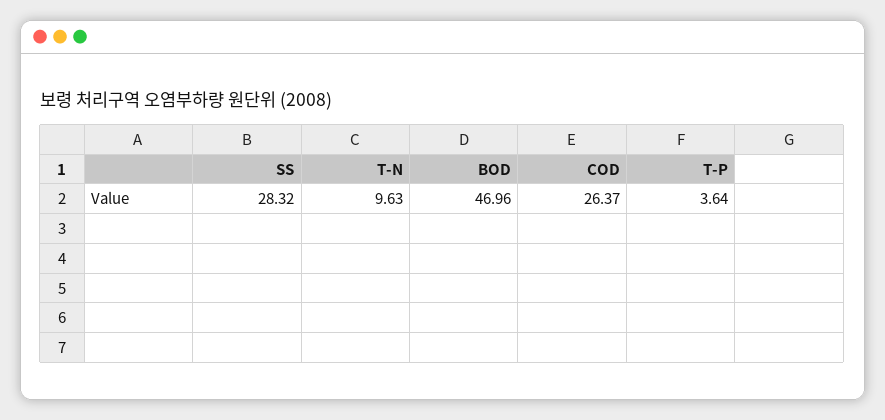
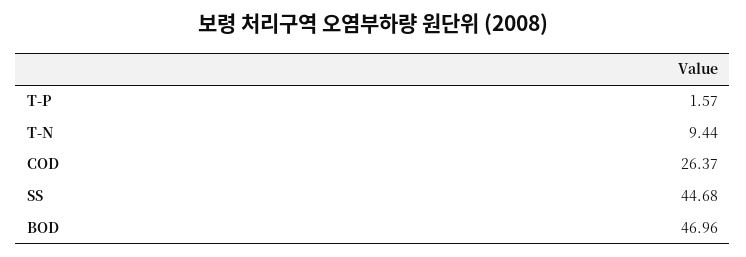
  {
-   "SS": 28.32,
+   "SS": 44.68,
-   "T-N": 9.63,
+   "T-N": 9.44,
    "BOD": 46.96,
    "COD": 26.37,
-   "T-P": 3.64
+   "T-P": 1.57
  }

